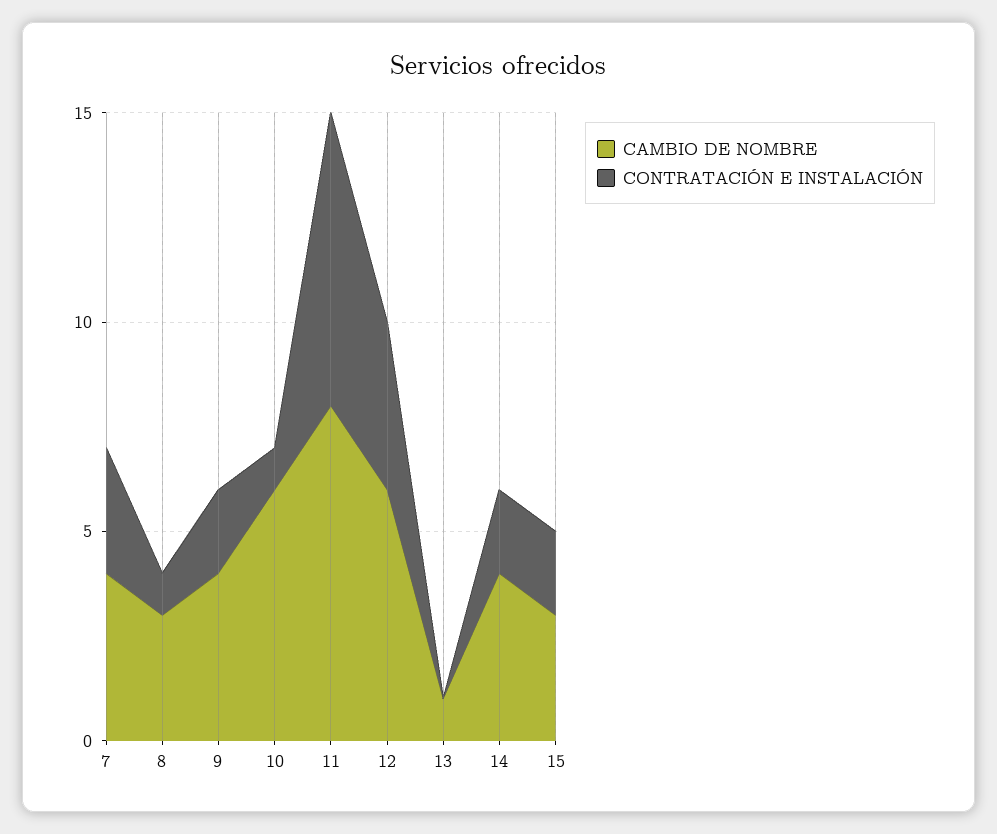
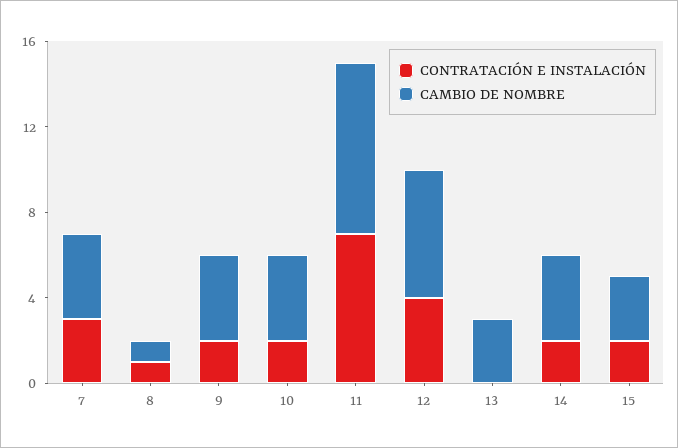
  {
    "CAMBIO DE NOMBRE": {
      "7": 4,
-     "8": 3,
+     "8": 1,
      "9": 4,
-     "10": 6,
+     "10": 4,
      "11": 8,
      "12": 6,
-     "13": 1,
+     "13": 3,
      "14": 4,
      "15": 3
    },
    "CONTRATACIÓN E INSTALACIÓN": {
      "7": 3,
      "8": 1,
      "9": 2,
-     "10": 1,
+     "10": 2,
      "11": 7,
      "12": 4,
      "13": 0,
      "14": 2,
      "15": 2
    }
  }

